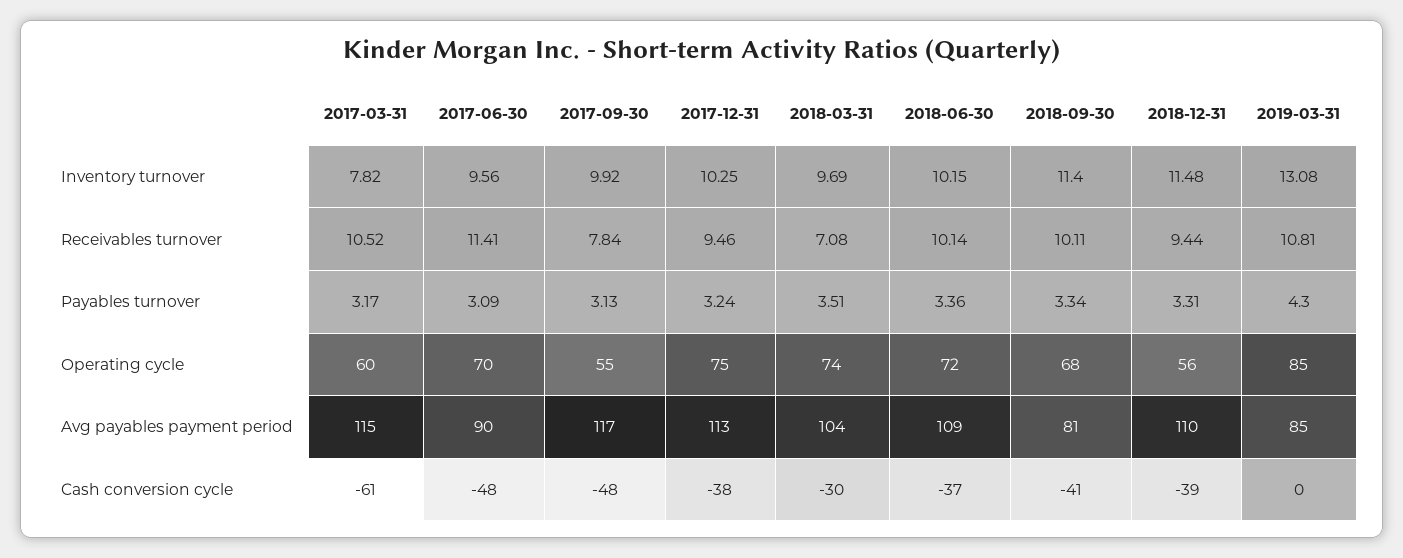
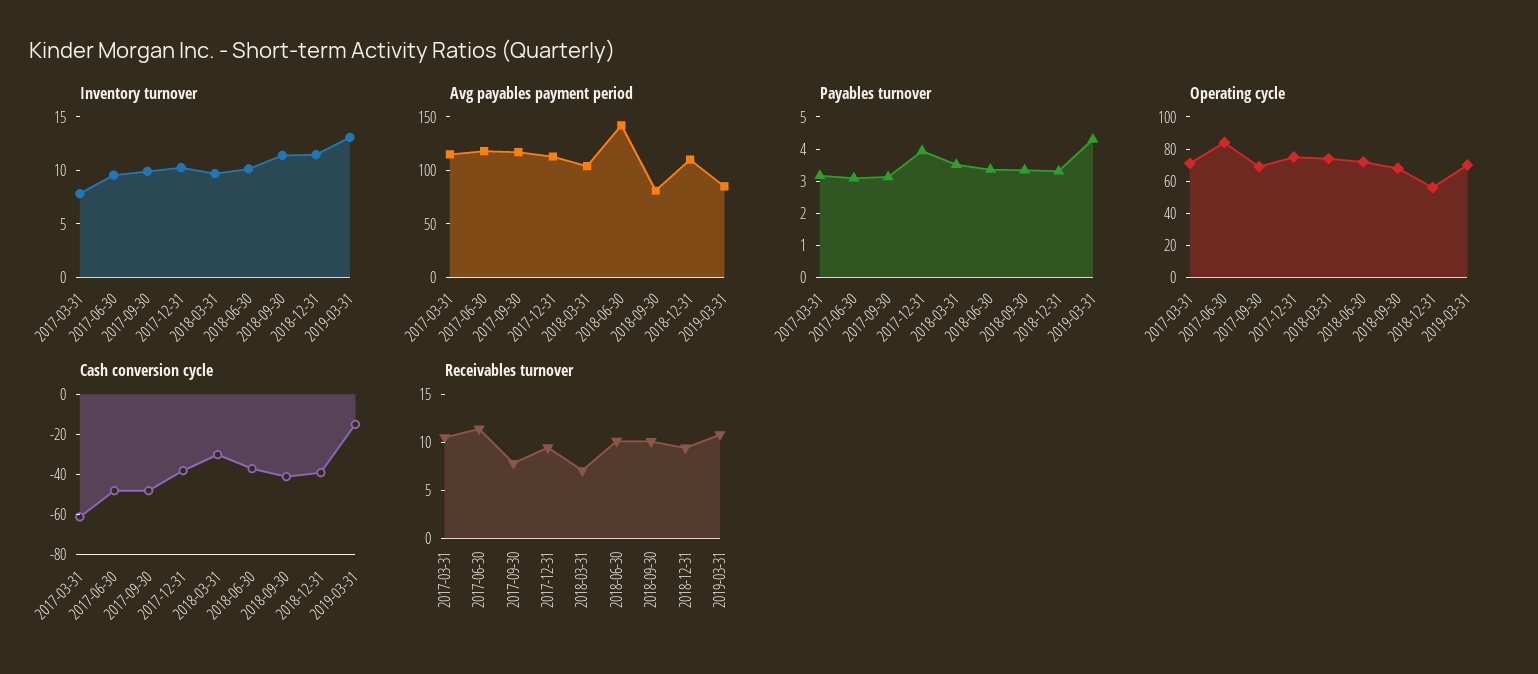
  {
    "Inventory turnover": {
      "2017-03-31": 7.82,
      "2017-06-30": 9.56,
      "2017-09-30": 9.92,
      "2017-12-31": 10.25,
      "2018-03-31": 9.69,
      "2018-06-30": 10.15,
      "2018-09-30": 11.4,
      "2018-12-31": 11.48,
      "2019-03-31": 13.08
    },
    "Receivables turnover": {
      "2017-03-31": 10.52,
      "2017-06-30": 11.41,
      "2017-09-30": 7.84,
      "2017-12-31": 9.46,
      "2018-03-31": 7.08,
      "2018-06-30": 10.14,
      "2018-09-30": 10.11,
      "2018-12-31": 9.44,
      "2019-03-31": 10.81
    },
    "Payables turnover": {
      "2017-03-31": 3.17,
      "2017-06-30": 3.09,
      "2017-09-30": 3.13,
-     "2017-12-31": 3.24,
+     "2017-12-31": 4,
      "2018-03-31": 3.51,
      "2018-06-30": 3.36,
      "2018-09-30": 3.34,
      "2018-12-31": 3.31,
      "2019-03-31": 4.3
    },
    "Operating cycle": {
-     "2017-03-31": 60,
+     "2017-03-31": 70,
-     "2017-06-30": 70,
+     "2017-06-30": 85,
-     "2017-09-30": 55,
+     "2017-09-30": 70,
      "2017-12-31": 75,
      "2018-03-31": 74,
      "2018-06-30": 72,
      "2018-09-30": 68,
      "2018-12-31": 56,
-     "2019-03-31": 85
+     "2019-03-31": 70
    },
    "Avg payables payment period": {
      "2017-03-31": 115,
-     "2017-06-30": 90,
+     "2017-06-30": 120,
      "2017-09-30": 117,
      "2017-12-31": 113,
      "2018-03-31": 104,
-     "2018-06-30": 109,
+     "2018-06-30": 140,
      "2018-09-30": 81,
      "2018-12-31": 110,
      "2019-03-31": 85
    },
    "Cash conversion cycle": {
      "2017-03-31": -61,
      "2017-06-30": -48,
      "2017-09-30": -48,
      "2017-12-31": -38,
      "2018-03-31": -30,
      "2018-06-30": -37,
      "2018-09-30": -41,
      "2018-12-31": -39,
-     "2019-03-31": 0
+     "2019-03-31": -15
    }
  }

